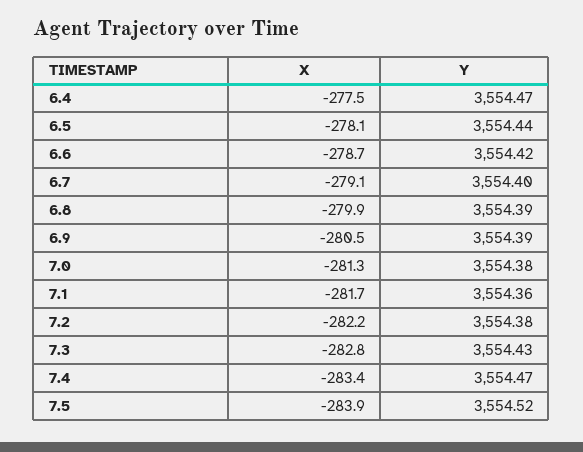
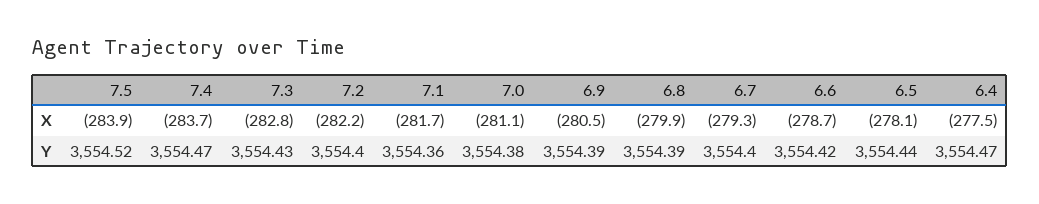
  {
    "X": {
      "6.4": -277.5,
      "6.5": -278.1,
      "6.6": -278.7,
-     "6.7": -279.1,
+     "6.7": -279.3,
      "6.8": -279.9,
      "6.9": -280.5,
-     "7.0": -281.3,
+     "7.0": -281.1,
      "7.1": -281.7,
      "7.2": -282.2,
      "7.3": -282.8,
-     "7.4": -283.4,
+     "7.4": -283.7,
      "7.5": -283.9
    },
    "Y": {
      "6.4": 3554.47,
      "6.5": 3554.44,
      "6.6": 3554.42,
      "6.7": 3554.4,
      "6.8": 3554.39,
      "6.9": 3554.39,
      "7.0": 3554.38,
      "7.1": 3554.36,
-     "7.2": 3554.38,
+     "7.2": 3554.4,
      "7.3": 3554.43,
      "7.4": 3554.47,
      "7.5": 3554.52
    }
  }

